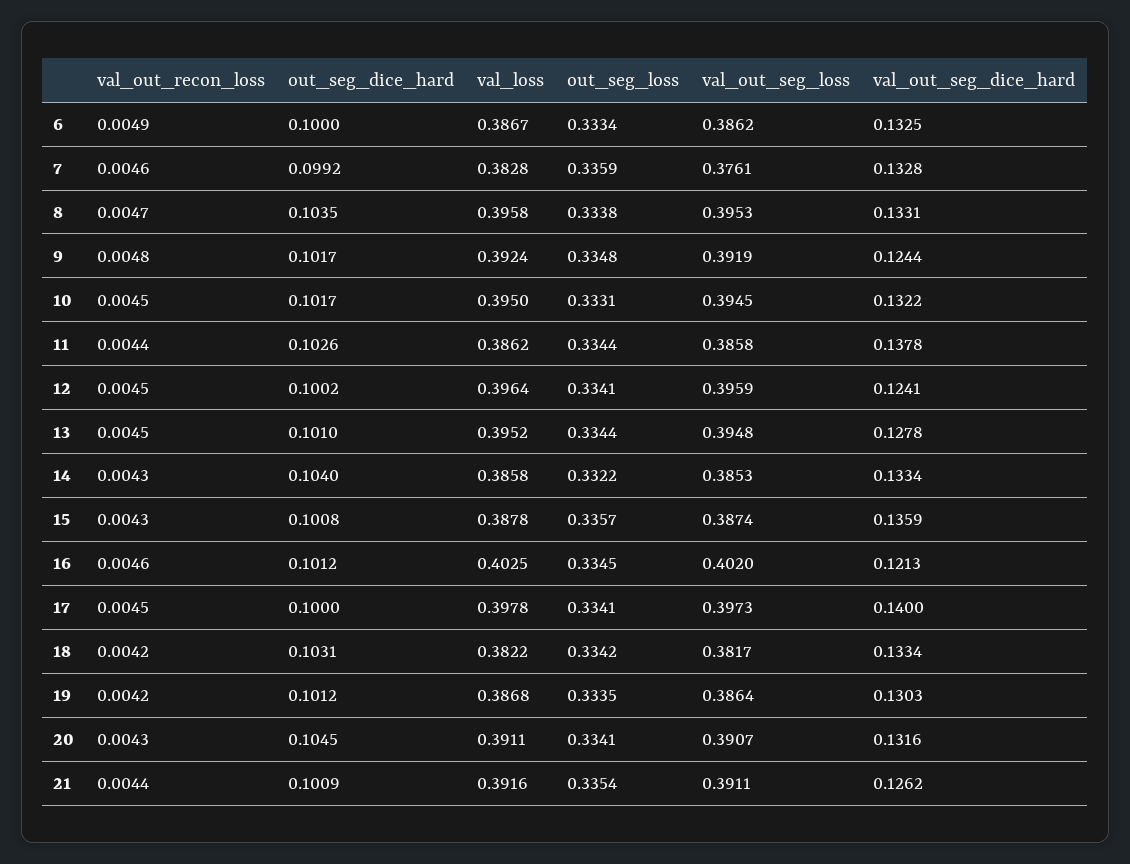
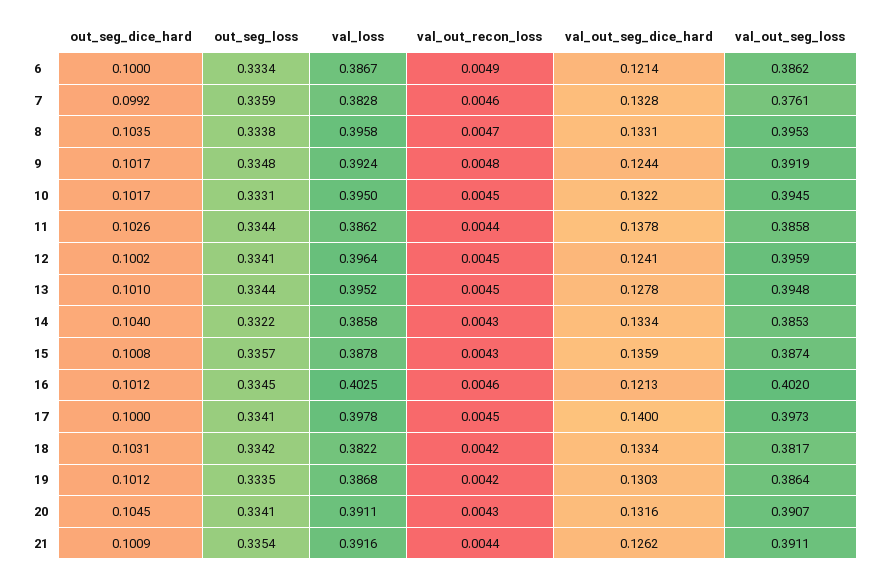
  {
    "val_out_recon_loss": {
      "6": 0.0049,
      "7": 0.0046,
      "8": 0.0047,
      "9": 0.0048,
      "10": 0.0045,
      "11": 0.0044,
      "12": 0.0045,
      "13": 0.0045,
      "14": 0.0043,
      "15": 0.0043,
      "16": 0.0046,
      "17": 0.0045,
      "18": 0.0042,
      "19": 0.0042,
      "20": 0.0043,
      "21": 0.0044
    },
    "out_seg_dice_hard": {
      "6": 0.1,
      "7": 0.0992,
      "8": 0.1035,
      "9": 0.1017,
      "10": 0.1017,
      "11": 0.1026,
      "12": 0.1002,
      "13": 0.101,
      "14": 0.104,
      "15": 0.1008,
      "16": 0.1012,
      "17": 0.1,
      "18": 0.1031,
      "19": 0.1012,
      "20": 0.1045,
      "21": 0.1009
    },
    "val_loss": {
      "6": 0.3867,
      "7": 0.3828,
      "8": 0.3958,
      "9": 0.3924,
      "10": 0.395,
      "11": 0.3862,
      "12": 0.3964,
      "13": 0.3952,
      "14": 0.3858,
      "15": 0.3878,
      "16": 0.4025,
      "17": 0.3978,
      "18": 0.3822,
      "19": 0.3868,
      "20": 0.3911,
      "21": 0.3916
    },
    "out_seg_loss": {
      "6": 0.3334,
      "7": 0.3359,
      "8": 0.3338,
      "9": 0.3348,
      "10": 0.3331,
      "11": 0.3344,
      "12": 0.3341,
      "13": 0.3344,
      "14": 0.3322,
      "15": 0.3357,
      "16": 0.3345,
      "17": 0.3341,
      "18": 0.3342,
      "19": 0.3335,
      "20": 0.3341,
      "21": 0.3354
    },
    "val_out_seg_loss": {
      "6": 0.3862,
      "7": 0.3761,
      "8": 0.3953,
      "9": 0.3919,
      "10": 0.3945,
      "11": 0.3858,
      "12": 0.3959,
      "13": 0.3948,
      "14": 0.3853,
      "15": 0.3874,
      "16": 0.402,
      "17": 0.3973,
      "18": 0.3817,
      "19": 0.3864,
      "20": 0.3907,
      "21": 0.3911
    },
    "val_out_seg_dice_hard": {
-     "6": 0.1325,
+     "6": 0.1214,
      "7": 0.1328,
      "8": 0.1331,
      "9": 0.1244,
      "10": 0.1322,
      "11": 0.1378,
      "12": 0.1241,
      "13": 0.1278,
      "14": 0.1334,
      "15": 0.1359,
      "16": 0.1213,
      "17": 0.14,
      "18": 0.1334,
      "19": 0.1303,
      "20": 0.1316,
      "21": 0.1262
    }
  }

